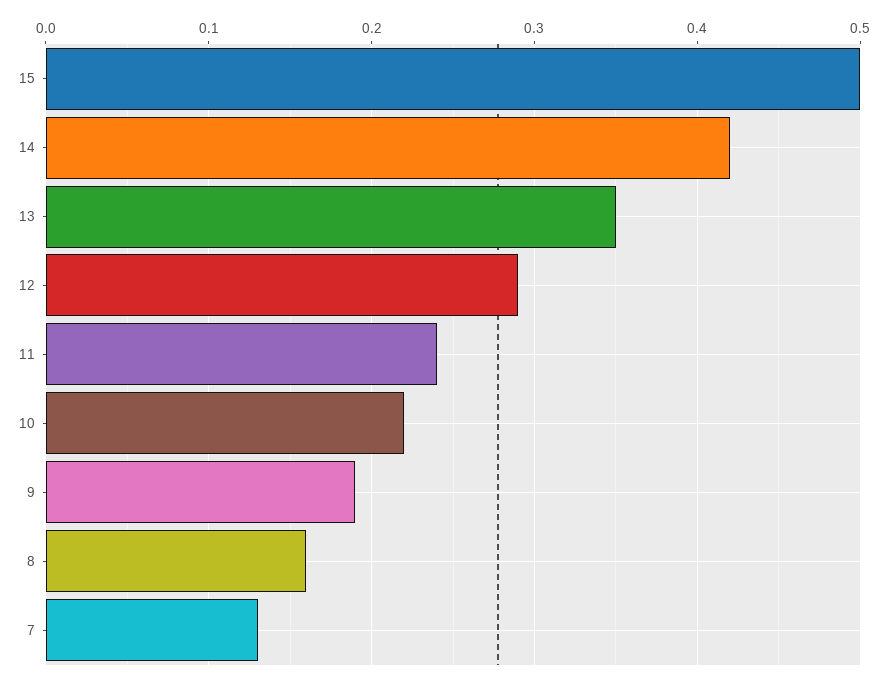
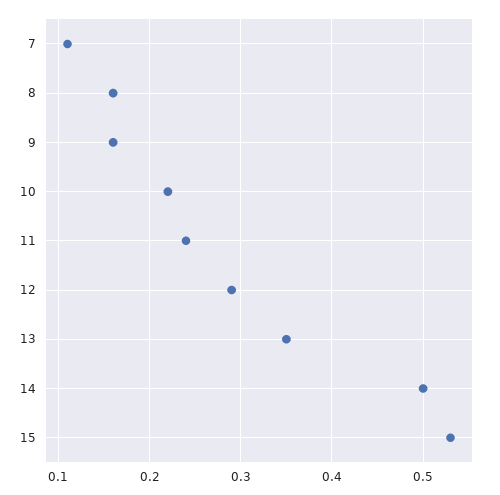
  {
-   "15": 0.5,
+   "15": 0.53,
-   "14": 0.42,
+   "14": 0.5,
    "13": 0.35,
    "12": 0.29,
    "11": 0.24,
    "10": 0.22,
-   "9": 0.19,
+   "9": 0.16,
    "8": 0.16,
-   "7": 0.13
+   "7": 0.11
  }

